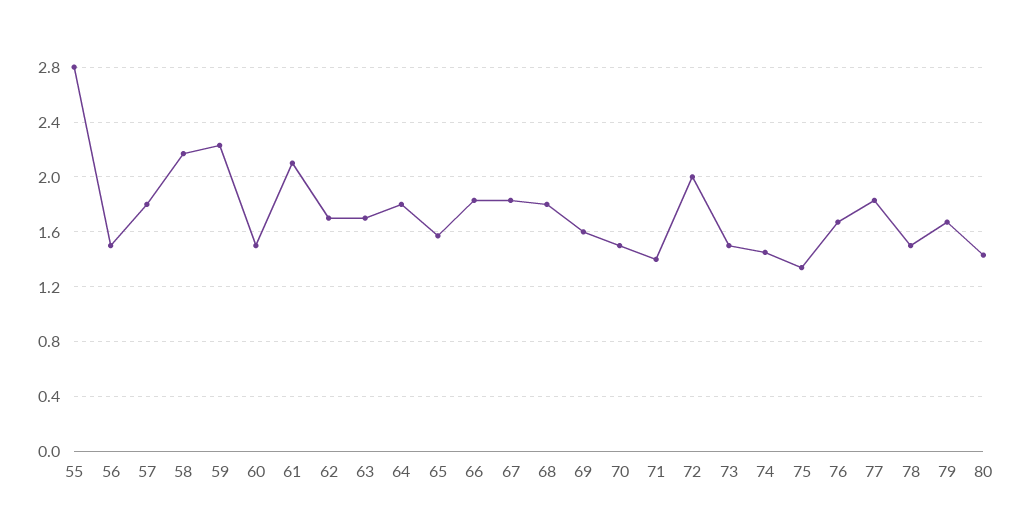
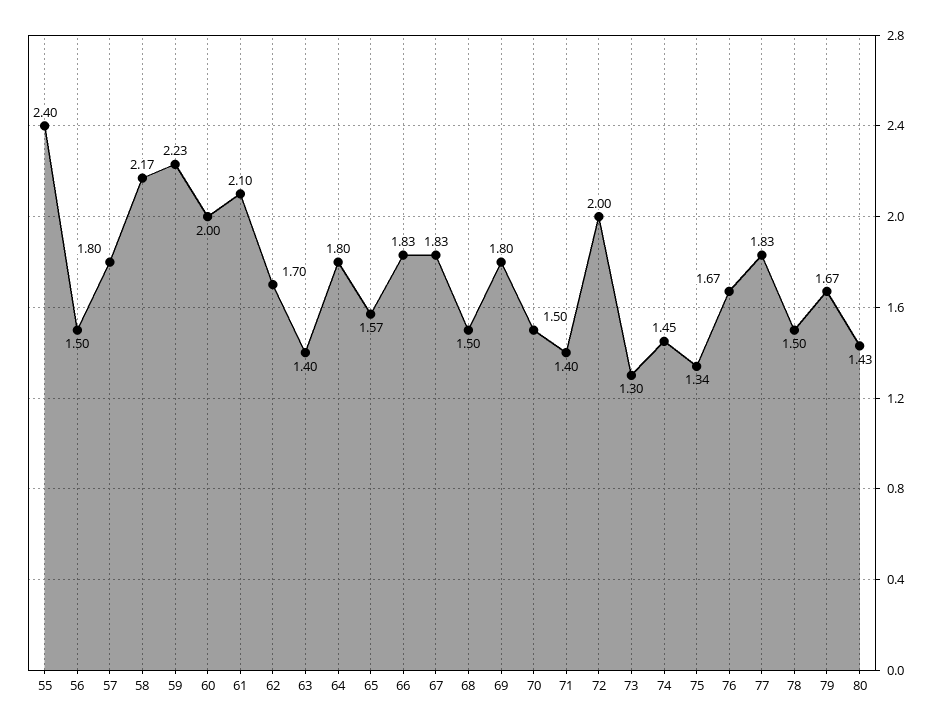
  {
-   "55": 2.8,
+   "55": 2.4,
    "56": 1.5,
    "57": 1.8,
    "58": 2.17,
    "59": 2.23,
-   "60": 1.5,
+   "60": 2,
    "61": 2.1,
    "62": 1.7,
-   "63": 1.7,
+   "63": 1.4,
    "64": 1.8,
    "65": 1.57,
    "66": 1.83,
    "67": 1.83,
-   "68": 1.8,
+   "68": 1.5,
-   "69": 1.6,
+   "69": 1.8,
    "70": 1.5,
    "71": 1.4,
    "72": 2,
-   "73": 1.5,
+   "73": 1.3,
    "74": 1.45,
    "75": 1.34,
    "76": 1.67,
    "77": 1.83,
    "78": 1.5,
    "79": 1.67,
    "80": 1.43
  }

